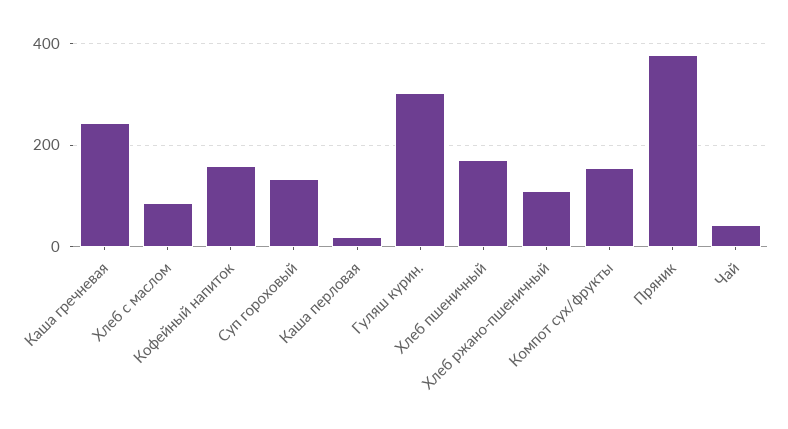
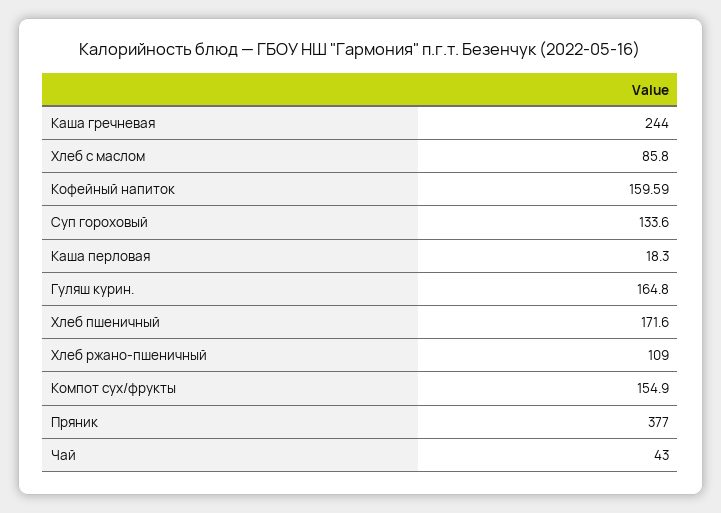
  {
    "Каша гречневая": 244,
    "Хлеб с маслом": 85.8,
    "Кофейный напиток": 159.59,
    "Суп гороховый": 133.6,
    "Каша перловая": 18.3,
-   "Гуляш курин.": 300,
+   "Гуляш курин.": 164.8,
    "Хлеб пшеничный": 171.6,
    "Хлеб ржано-пшеничный": 109,
    "Компот сух/фрукты": 154.9,
    "Пряник": 377,
    "Чай": 43
  }

